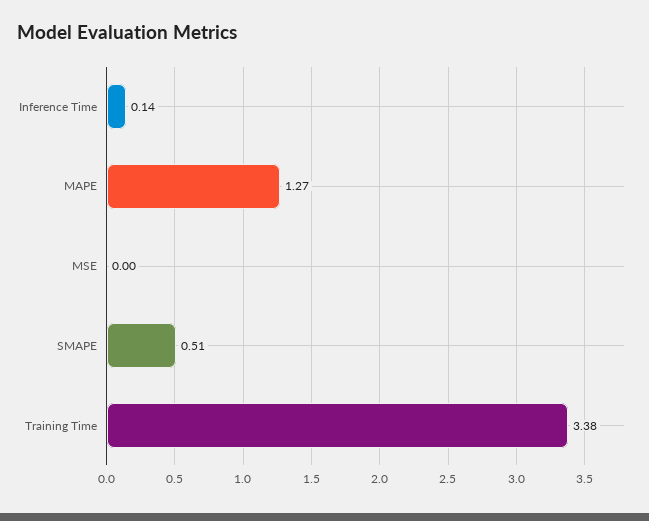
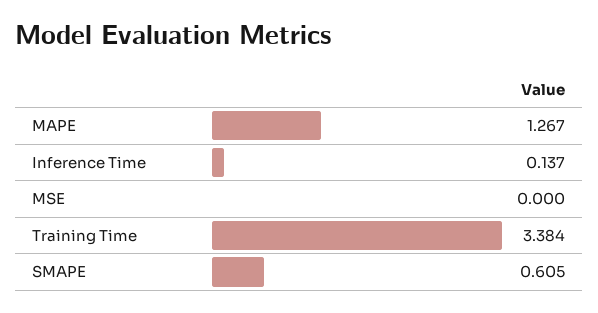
  {
    "Inference Time": 0.137,
    "MAPE": 1.267,
    "MSE": 0,
-   "SMAPE": 0.51,
+   "SMAPE": 0.605,
    "Training Time": 3.384
  }

